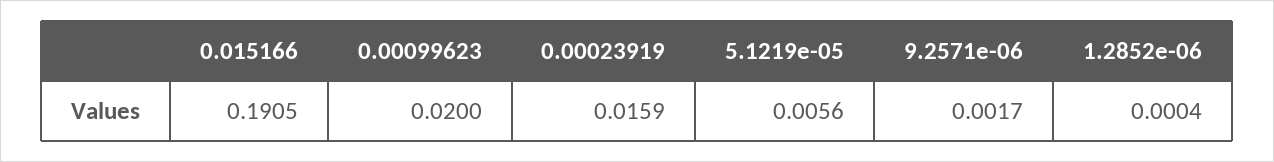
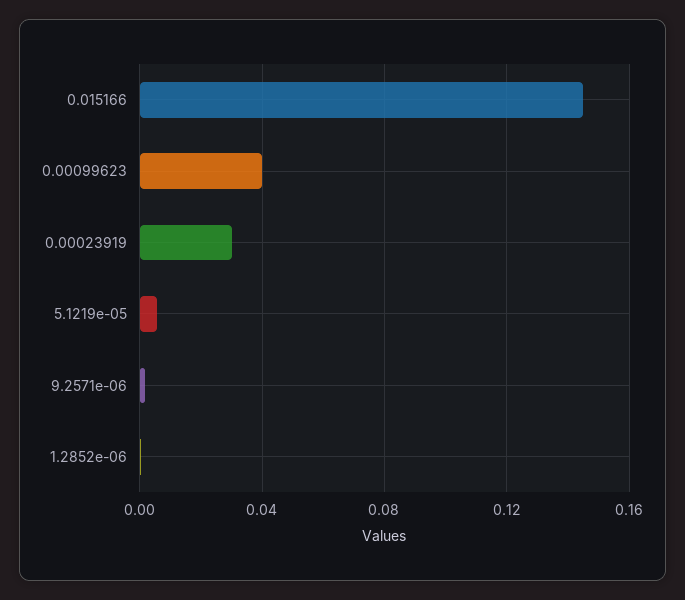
  {
-   "0.015166": 0.1905,
+   "0.015166": 0.145,
-   "0.00099623": 0.02,
+   "0.00099623": 0.04,
-   "0.00023919": 0.0159,
+   "0.00023919": 0.03,
    "5.1219e-05": 0.0056,
    "9.2571e-06": 0.0017,
    "1.2852e-06": 0.0004
  }

